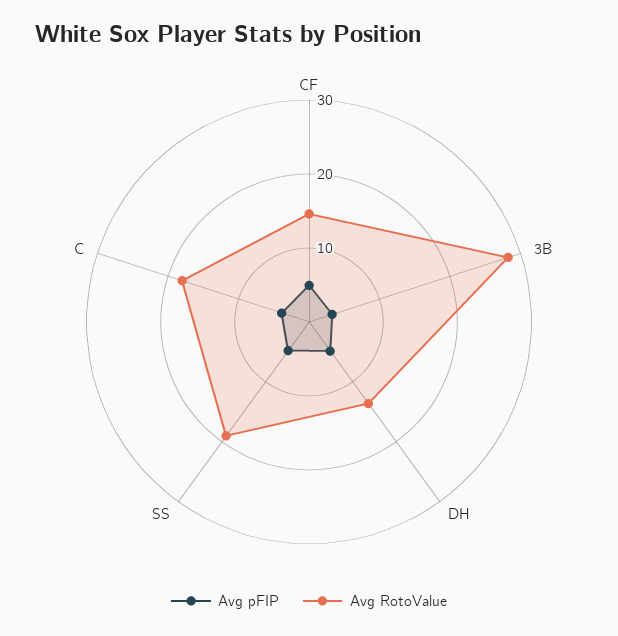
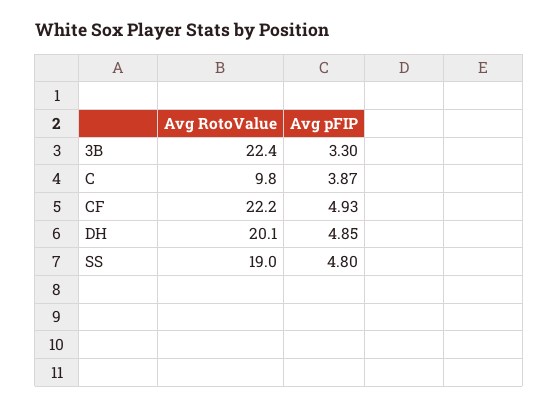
  {
    "Avg pFIP": {
      "CF": 4.93,
      "3B": 3.3,
      "DH": 4.85,
      "SS": 4.8,
      "C": 3.87
    },
    "Avg RotoValue": {
-     "CF": 14,
+     "CF": 22.2,
-     "3B": 28,
+     "3B": 22.4,
-     "DH": 14,
+     "DH": 20.1,
      "SS": 19,
-     "C": 18
+     "C": 9.8
    }
  }

